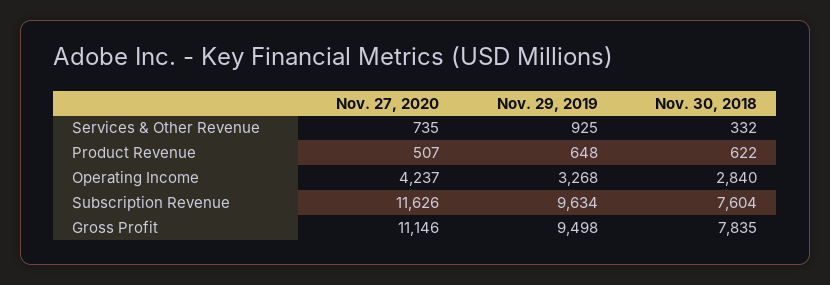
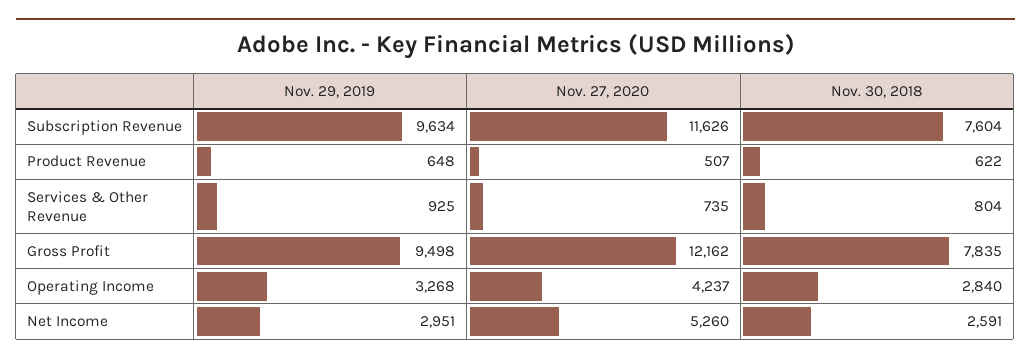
  {
    "Nov. 27, 2020": {
      "Services & Other Revenue": 735,
      "Product Revenue": 507,
      "Operating Income": 4237,
      "Subscription Revenue": 11626,
-     "Gross Profit": 11146
+     "Gross Profit": 12162,
+     "Net Income": 5260
    },
    "Nov. 29, 2019": {
      "Services & Other Revenue": 925,
      "Product Revenue": 648,
      "Operating Income": 3268,
      "Subscription Revenue": 9634,
-     "Gross Profit": 9498
+     "Gross Profit": 9498,
+     "Net Income": 2951
    },
    "Nov. 30, 2018": {
-     "Services & Other Revenue": 332,
+     "Services & Other Revenue": 804,
      "Product Revenue": 622,
      "Operating Income": 2840,
      "Subscription Revenue": 7604,
-     "Gross Profit": 7835
+     "Gross Profit": 7835,
+     "Net Income": 2591
    }
  }

